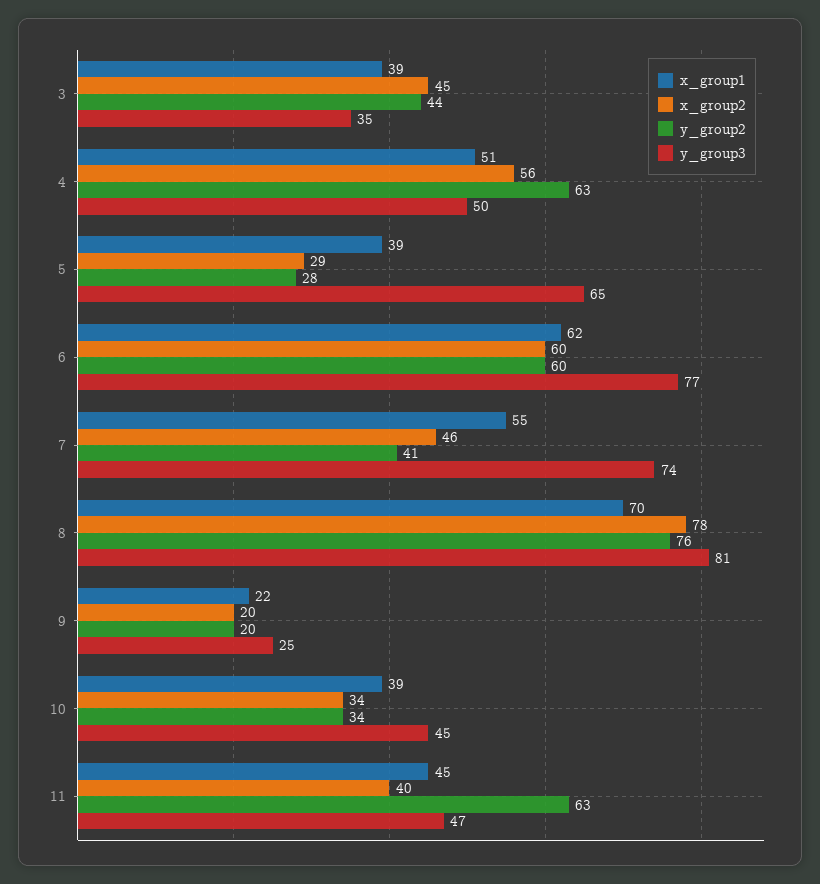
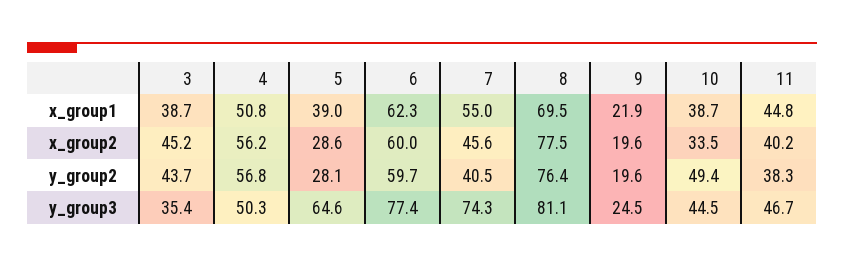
  {
    "x_group1": {
      "3": 38.7,
      "4": 50.8,
      "5": 39,
      "6": 62.3,
      "7": 55,
      "8": 69.5,
      "9": 21.9,
      "10": 38.7,
      "11": 44.8
    },
    "x_group2": {
      "3": 45.2,
      "4": 56.2,
      "5": 28.6,
      "6": 60,
      "7": 45.6,
      "8": 77.5,
      "9": 19.6,
      "10": 33.5,
      "11": 40.2
    },
    "y_group2": {
      "3": 43.7,
-     "4": 63,
+     "4": 56.8,
      "5": 28.1,
      "6": 59.7,
      "7": 40.5,
      "8": 76.4,
      "9": 19.6,
-     "10": 34,
+     "10": 49.4,
-     "11": 63
+     "11": 38.3
    },
    "y_group3": {
      "3": 35.4,
      "4": 50.3,
      "5": 64.6,
      "6": 77.4,
      "7": 74.3,
      "8": 81.1,
      "9": 24.5,
      "10": 44.5,
      "11": 46.7
    }
  }

